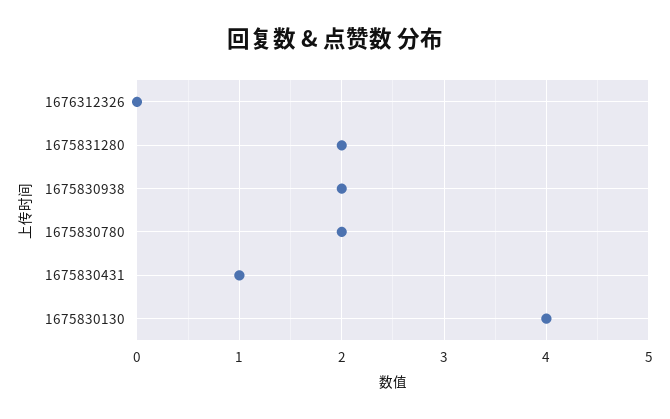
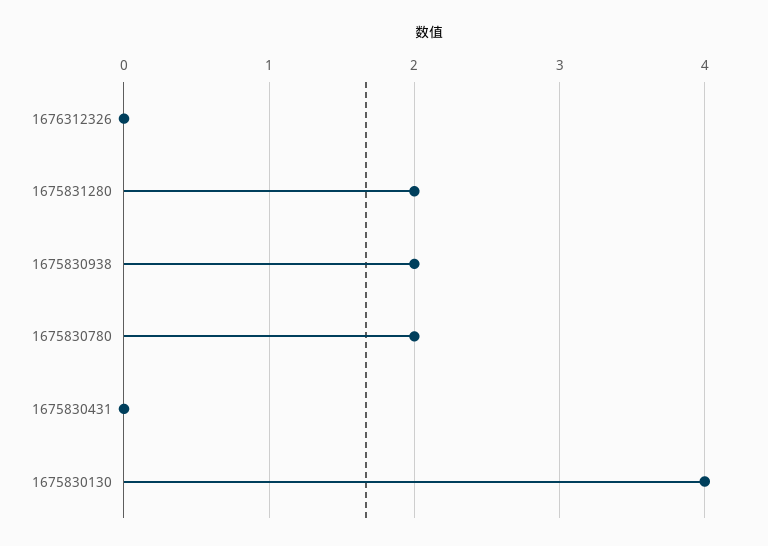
  {
    "1676312326": 0,
    "1675831280": 2,
    "1675830938": 2,
    "1675830780": 2,
-   "1675830431": 1,
+   "1675830431": 0,
    "1675830130": 4
  }

